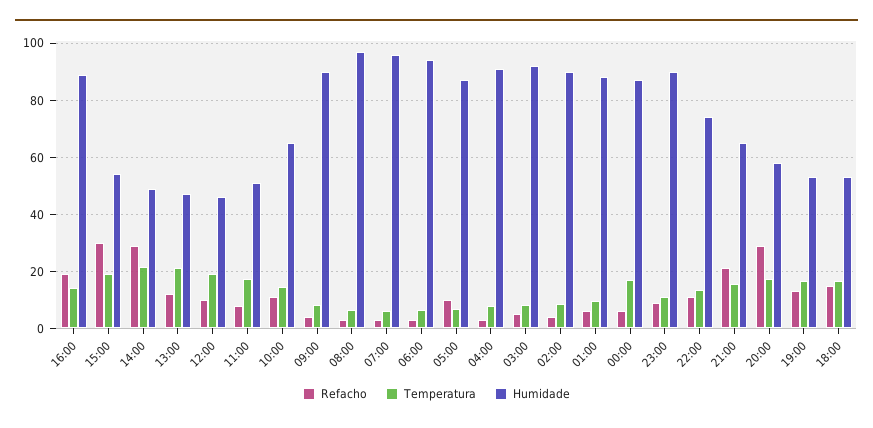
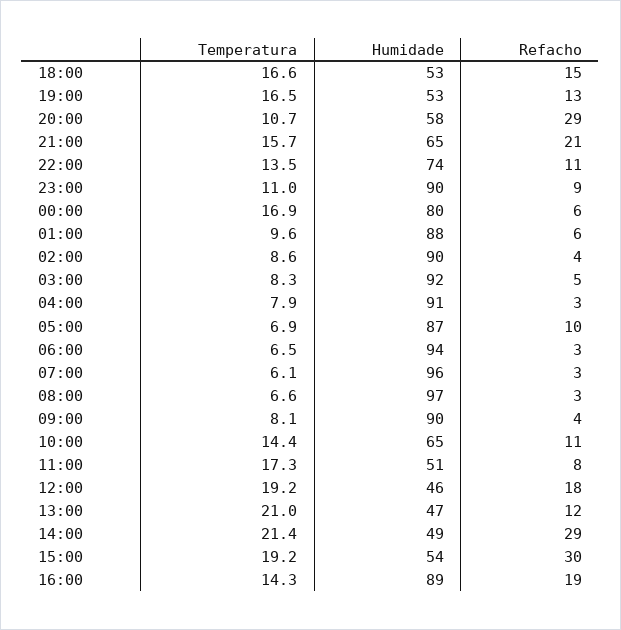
  {
    "Refacho": {
      "16:00": 19,
      "15:00": 30,
      "14:00": 29,
      "13:00": 12,
-     "12:00": 10,
+     "12:00": 18,
      "11:00": 8,
      "10:00": 11,
      "09:00": 4,
      "08:00": 3,
      "07:00": 3,
      "06:00": 3,
      "05:00": 10,
      "04:00": 3,
      "03:00": 5,
      "02:00": 4,
      "01:00": 6,
      "00:00": 6,
      "23:00": 9,
      "22:00": 11,
      "21:00": 21,
      "20:00": 29,
      "19:00": 13,
      "18:00": 15
    },
    "Temperatura": {
      "16:00": 14.3,
      "15:00": 19.2,
      "14:00": 21.4,
      "13:00": 21,
      "12:00": 19.2,
      "11:00": 17.3,
      "10:00": 14.4,
      "09:00": 8.1,
      "08:00": 6.6,
      "07:00": 6.1,
      "06:00": 6.5,
      "05:00": 6.9,
      "04:00": 7.9,
      "03:00": 8.3,
      "02:00": 8.6,
      "01:00": 9.6,
      "00:00": 16.9,
      "23:00": 11,
      "22:00": 13.5,
      "21:00": 15.7,
-     "20:00": 17.5,
+     "20:00": 10.7,
      "19:00": 16.5,
      "18:00": 16.6
    },
    "Humidade": {
      "16:00": 89,
      "15:00": 54,
      "14:00": 49,
      "13:00": 47,
      "12:00": 46,
      "11:00": 51,
      "10:00": 65,
      "09:00": 90,
      "08:00": 97,
      "07:00": 96,
      "06:00": 94,
      "05:00": 87,
      "04:00": 91,
      "03:00": 92,
      "02:00": 90,
      "01:00": 88,
-     "00:00": 87.5,
+     "00:00": 80,
      "23:00": 90,
      "22:00": 74,
      "21:00": 65,
      "20:00": 58,
      "19:00": 53,
      "18:00": 53
    }
  }

